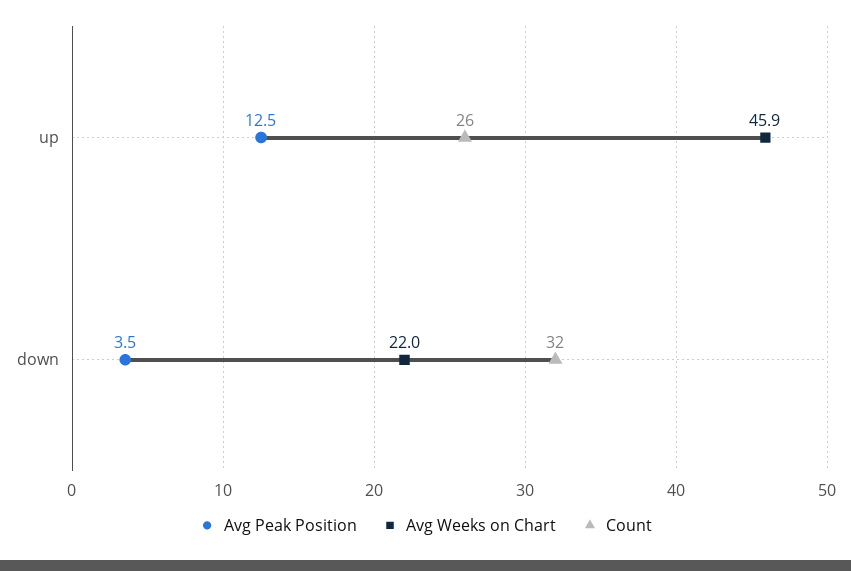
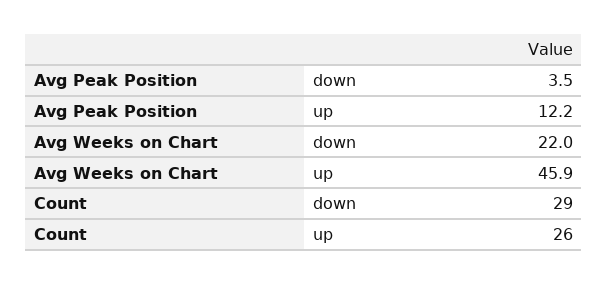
  {
    "Avg Peak Position": {
-     "up": 12.5,
+     "up": 12.2,
      "down": 3.5
    },
    "Avg Weeks on Chart": {
      "up": 45.9,
      "down": 22
    },
    "Count": {
      "up": 26,
-     "down": 32
+     "down": 29
    }
  }

